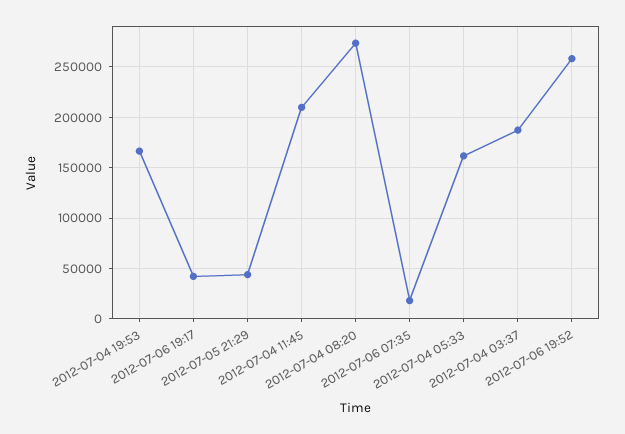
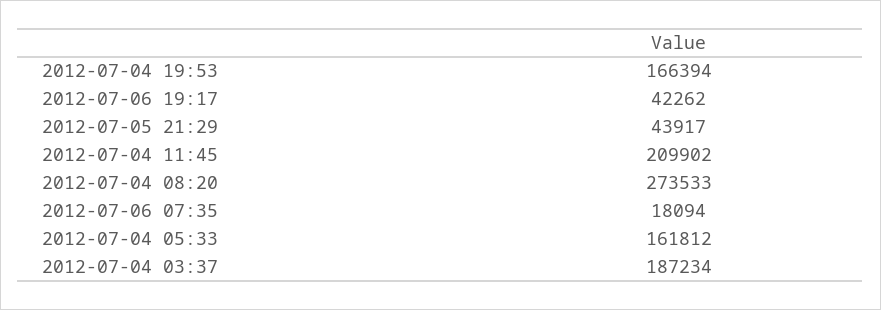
  {
    "2012-07-04 19:53": 166394,
    "2012-07-06 19:17": 42262,
    "2012-07-05 21:29": 43917,
    "2012-07-04 11:45": 209902,
    "2012-07-04 08:20": 273533,
    "2012-07-06 07:35": 18094,
    "2012-07-04 05:33": 161812,
-   "2012-07-04 03:37": 187234,
+   "2012-07-04 03:37": 187234
-   "2012-07-06 19:52": 260000
  }

